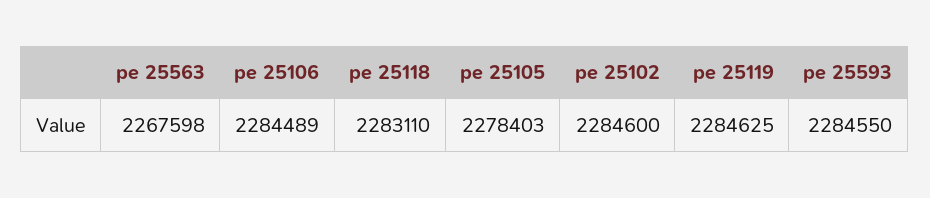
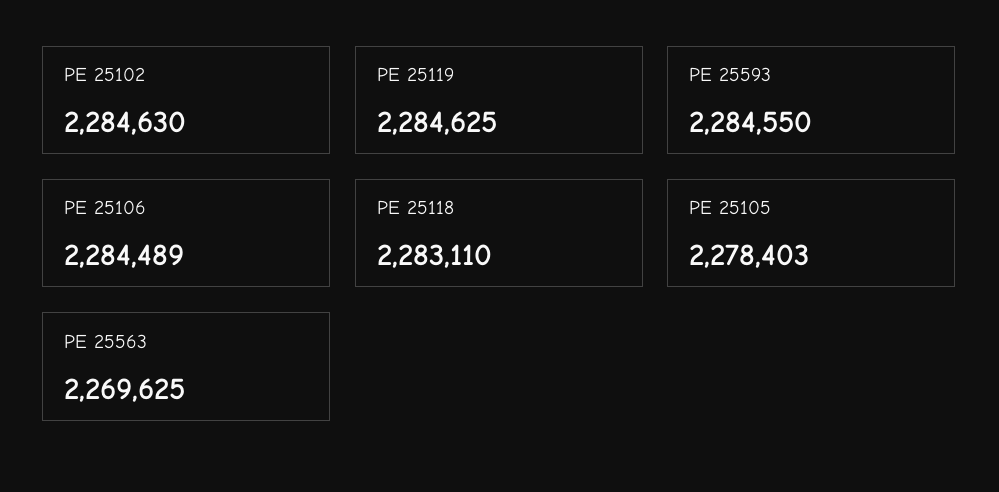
  {
-   "pe 25563": 2267598,
+   "pe 25563": 2269625,
    "pe 25106": 2284489,
    "pe 25118": 2283110,
    "pe 25105": 2278403,
-   "pe 25102": 2284600,
+   "pe 25102": 2284630,
    "pe 25119": 2284625,
    "pe 25593": 2284550
  }

